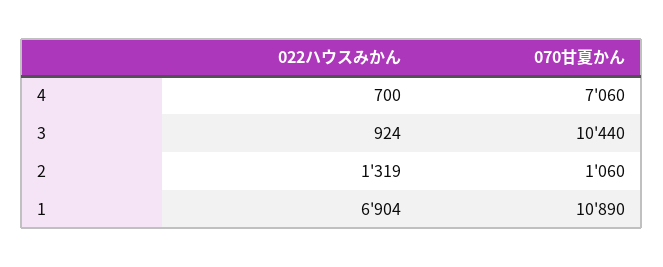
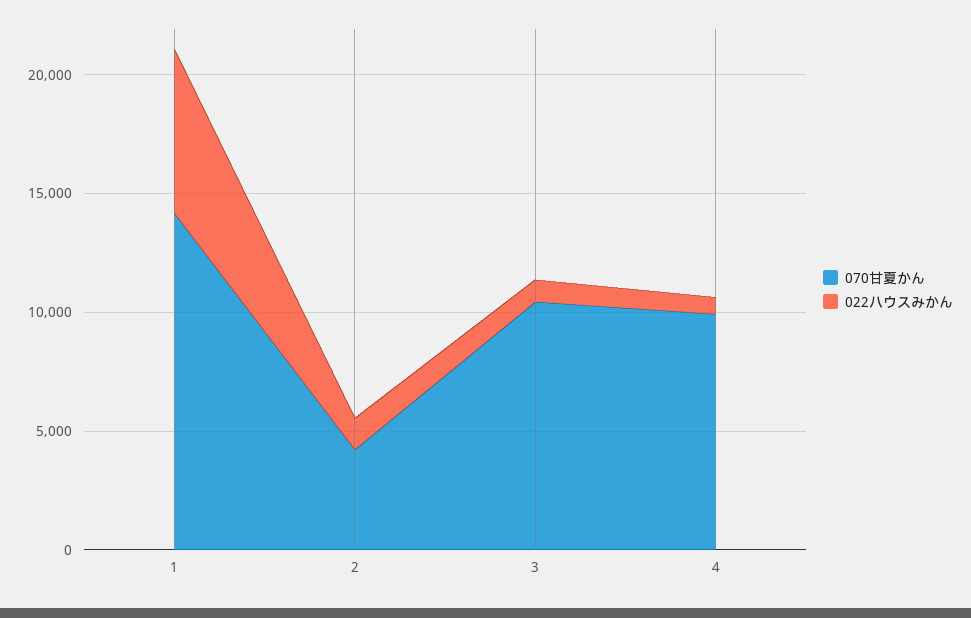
  {
    "022ハウスみかん": {
      "4": 700,
      "3": 924,
      "2": 1319,
      "1": 6904
    },
    "070甘夏かん": {
-     "4": 7060,
+     "4": 10000,
      "3": 10440,
-     "2": 1060,
+     "2": 4000,
-     "1": 10890
+     "1": 14000
    }
  }

